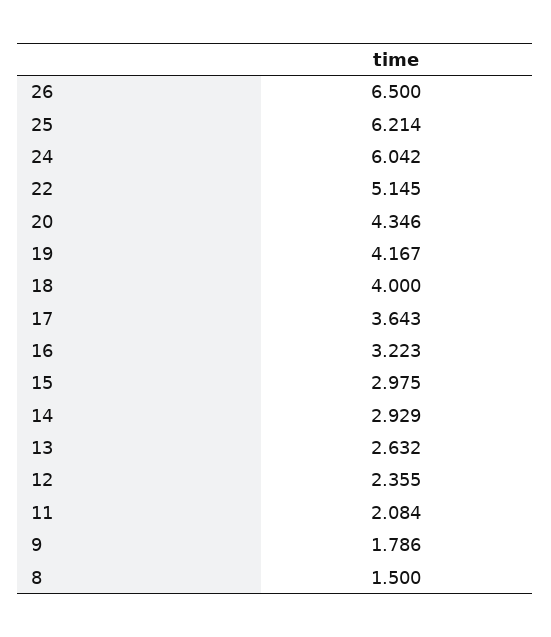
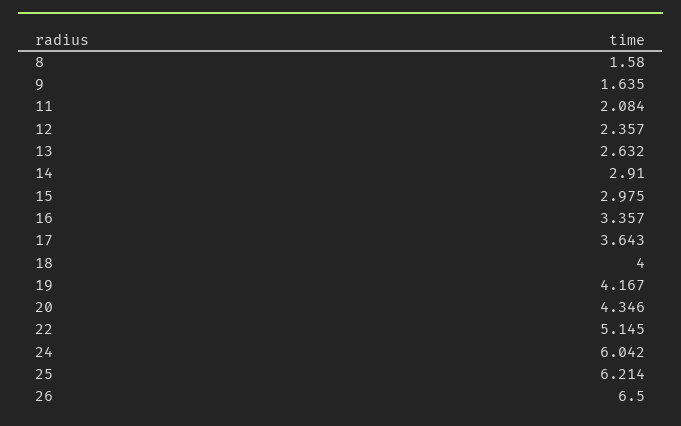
  {
    "26": 6.5,
    "25": 6.214,
    "24": 6.042,
    "22": 5.145,
    "20": 4.346,
    "19": 4.167,
    "18": 4,
    "17": 3.643,
-   "16": 3.223,
+   "16": 3.357,
    "15": 2.975,
-   "14": 2.929,
+   "14": 2.91,
    "13": 2.632,
-   "12": 2.355,
+   "12": 2.357,
    "11": 2.084,
-   "9": 1.786,
+   "9": 1.635,
-   "8": 1.5
+   "8": 1.58
  }

